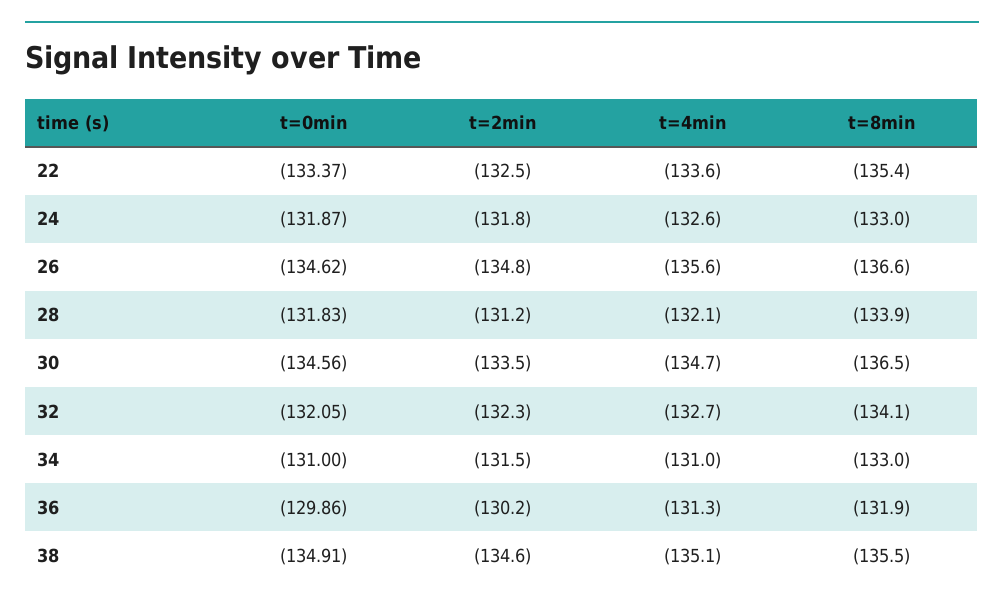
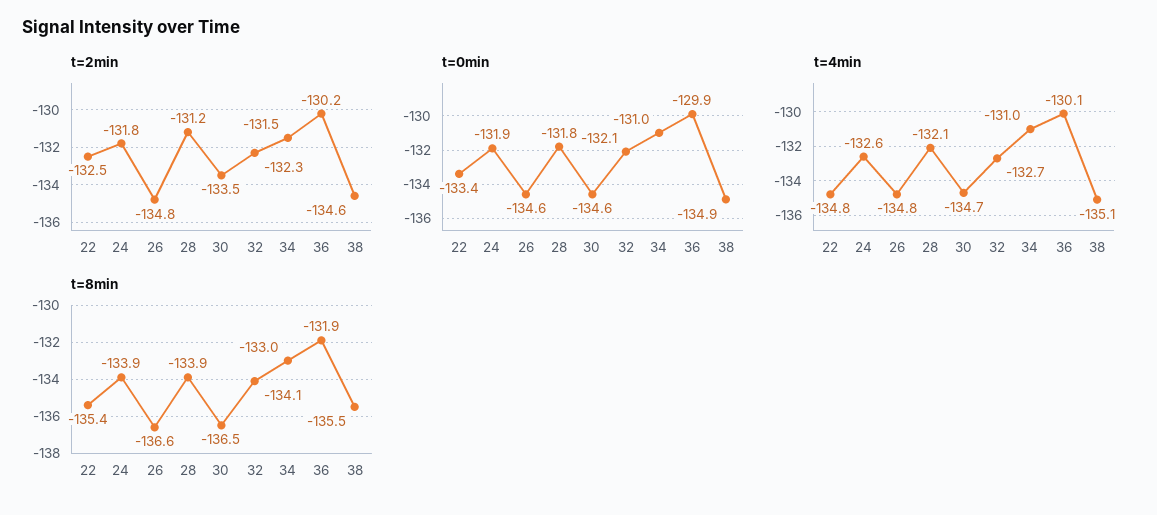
  {
    "t=0min": {
      "22": -133.37,
      "24": -131.87,
      "26": -134.62,
      "28": -131.83,
      "30": -134.56,
      "32": -132.05,
      "34": -131,
      "36": -129.86,
      "38": -134.91
    },
    "t=2min": {
      "22": -132.5,
      "24": -131.8,
      "26": -134.8,
      "28": -131.2,
      "30": -133.5,
      "32": -132.3,
      "34": -131.5,
      "36": -130.2,
      "38": -134.6
    },
    "t=4min": {
-     "22": -133.6,
+     "22": -134.8,
      "24": -132.6,
-     "26": -135.6,
+     "26": -134.8,
      "28": -132.1,
      "30": -134.7,
      "32": -132.7,
      "34": -131,
-     "36": -131.3,
+     "36": -130.1,
      "38": -135.1
    },
    "t=8min": {
      "22": -135.4,
-     "24": -133,
+     "24": -133.9,
      "26": -136.6,
      "28": -133.9,
      "30": -136.5,
      "32": -134.1,
      "34": -133,
      "36": -131.9,
      "38": -135.5
    }
  }

